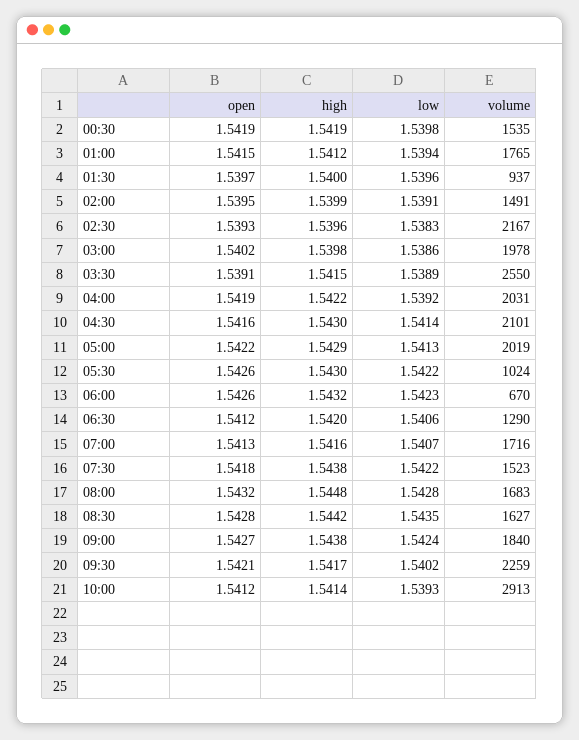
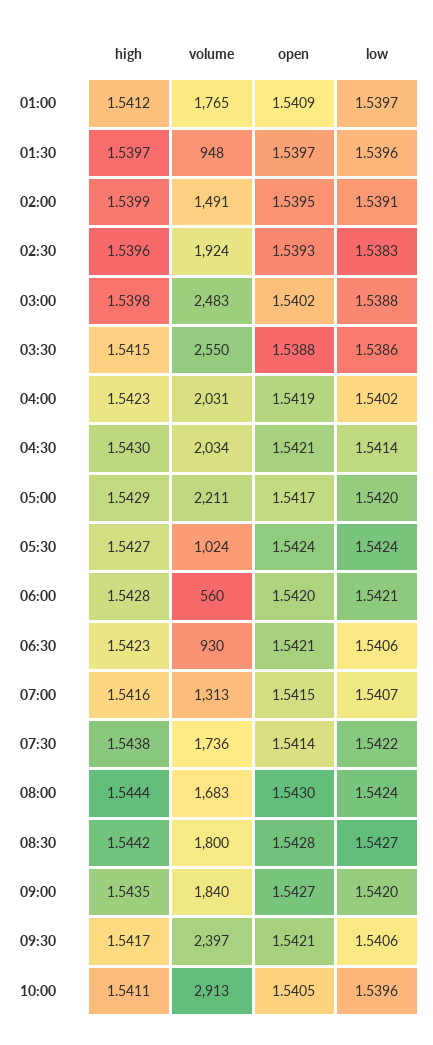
  {
    "open": {
-     "00:30": 1.5419,
-     "01:00": 1.5415,
+     "01:00": 1.5409,
      "01:30": 1.5397,
      "02:00": 1.5395,
      "02:30": 1.5393,
      "03:00": 1.5402,
-     "03:30": 1.5391,
+     "03:30": 1.5388,
      "04:00": 1.5419,
-     "04:30": 1.5416,
+     "04:30": 1.5421,
-     "05:00": 1.5422,
+     "05:00": 1.5417,
-     "05:30": 1.5426,
+     "05:30": 1.5424,
-     "06:00": 1.5426,
+     "06:00": 1.542,
-     "06:30": 1.5412,
+     "06:30": 1.5421,
-     "07:00": 1.5413,
+     "07:00": 1.5415,
-     "07:30": 1.5418,
+     "07:30": 1.5414,
-     "08:00": 1.5432,
+     "08:00": 1.543,
      "08:30": 1.5428,
      "09:00": 1.5427,
      "09:30": 1.5421,
-     "10:00": 1.5412
+     "10:00": 1.5405
    },
    "high": {
-     "00:30": 1.5419,
      "01:00": 1.5412,
-     "01:30": 1.54,
+     "01:30": 1.5397,
      "02:00": 1.5399,
      "02:30": 1.5396,
      "03:00": 1.5398,
      "03:30": 1.5415,
-     "04:00": 1.5422,
+     "04:00": 1.5423,
      "04:30": 1.543,
      "05:00": 1.5429,
-     "05:30": 1.543,
+     "05:30": 1.5427,
-     "06:00": 1.5432,
+     "06:00": 1.5428,
-     "06:30": 1.542,
+     "06:30": 1.5423,
      "07:00": 1.5416,
      "07:30": 1.5438,
-     "08:00": 1.5448,
+     "08:00": 1.5444,
      "08:30": 1.5442,
-     "09:00": 1.5438,
+     "09:00": 1.5435,
      "09:30": 1.5417,
-     "10:00": 1.5414
+     "10:00": 1.5411
    },
    "low": {
-     "00:30": 1.5398,
-     "01:00": 1.5394,
+     "01:00": 1.5397,
      "01:30": 1.5396,
      "02:00": 1.5391,
      "02:30": 1.5383,
-     "03:00": 1.5386,
+     "03:00": 1.5388,
-     "03:30": 1.5389,
+     "03:30": 1.5386,
-     "04:00": 1.5392,
+     "04:00": 1.5402,
      "04:30": 1.5414,
-     "05:00": 1.5413,
+     "05:00": 1.542,
-     "05:30": 1.5422,
+     "05:30": 1.5424,
-     "06:00": 1.5423,
+     "06:00": 1.5421,
      "06:30": 1.5406,
      "07:00": 1.5407,
      "07:30": 1.5422,
-     "08:00": 1.5428,
+     "08:00": 1.5424,
-     "08:30": 1.5435,
+     "08:30": 1.5427,
-     "09:00": 1.5424,
+     "09:00": 1.542,
-     "09:30": 1.5402,
+     "09:30": 1.5406,
-     "10:00": 1.5393
+     "10:00": 1.5396
    },
    "volume": {
-     "00:30": 1535,
      "01:00": 1765,
-     "01:30": 937,
+     "01:30": 948,
      "02:00": 1491,
-     "02:30": 2167,
+     "02:30": 1924,
-     "03:00": 1978,
+     "03:00": 2483,
      "03:30": 2550,
      "04:00": 2031,
-     "04:30": 2101,
+     "04:30": 2034,
-     "05:00": 2019,
+     "05:00": 2211,
      "05:30": 1024,
-     "06:00": 670,
+     "06:00": 560,
-     "06:30": 1290,
+     "06:30": 930,
-     "07:00": 1716,
+     "07:00": 1313,
-     "07:30": 1523,
+     "07:30": 1736,
      "08:00": 1683,
-     "08:30": 1627,
+     "08:30": 1800,
      "09:00": 1840,
-     "09:30": 2259,
+     "09:30": 2397,
      "10:00": 2913
    }
  }

